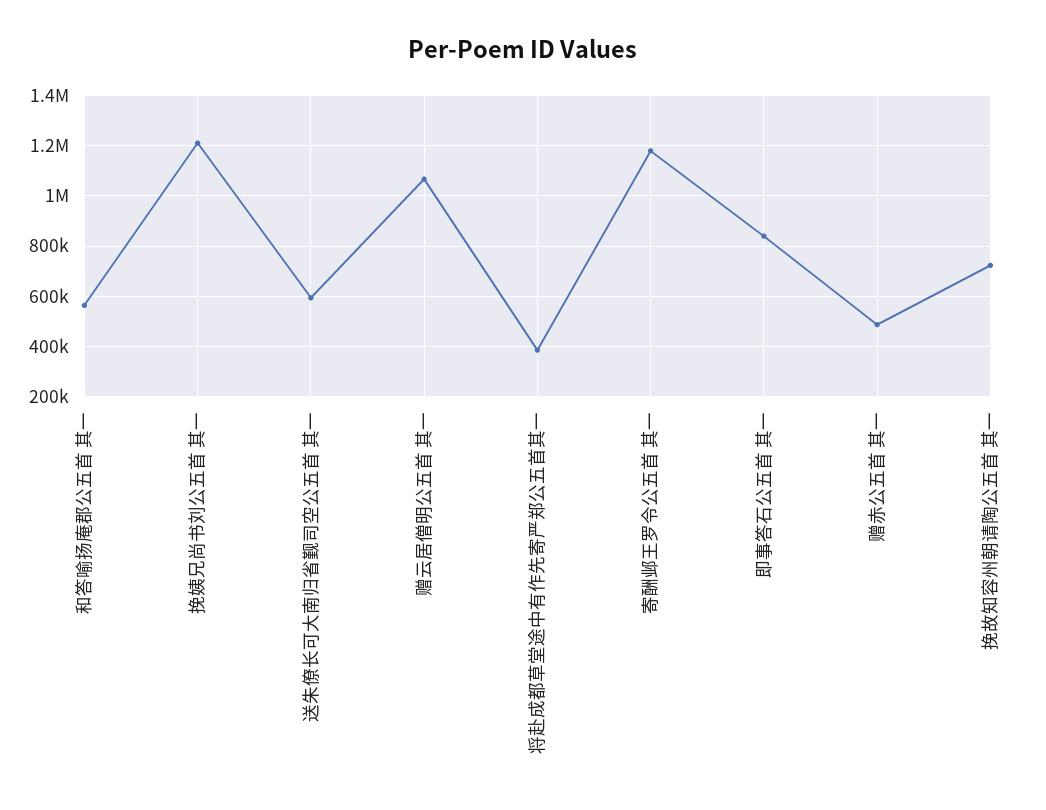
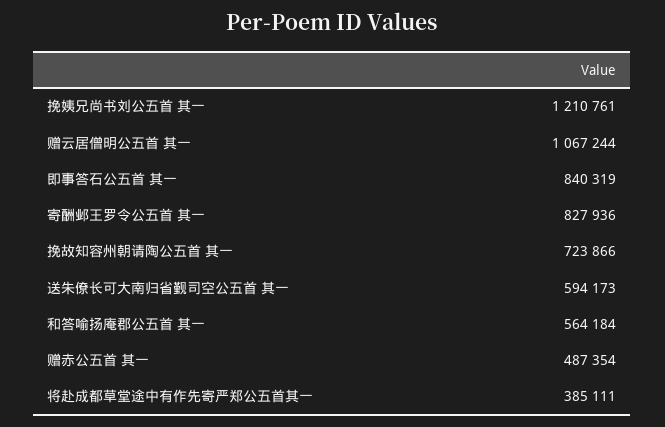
  {
    "和答喻扬庵郡公五首 其一": 564184,
    "挽姨兄尚书刘公五首 其一": 1210761,
    "送朱僚长可大南归省觐司空公五首 其一": 594173,
    "赠云居僧明公五首 其一": 1067244,
    "将赴成都草堂途中有作先寄严郑公五首其一": 385111,
-   "寄酬邺王罗令公五首 其一": 1175000,
+   "寄酬邺王罗令公五首 其一": 827936,
    "即事答石公五首 其一": 840319,
    "赠赤公五首 其一": 487354,
    "挽故知容州朝请陶公五首 其一": 723866
  }

